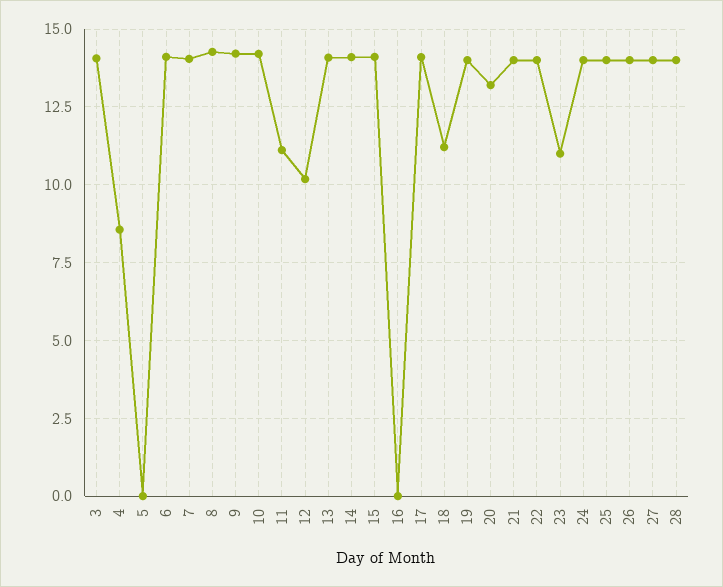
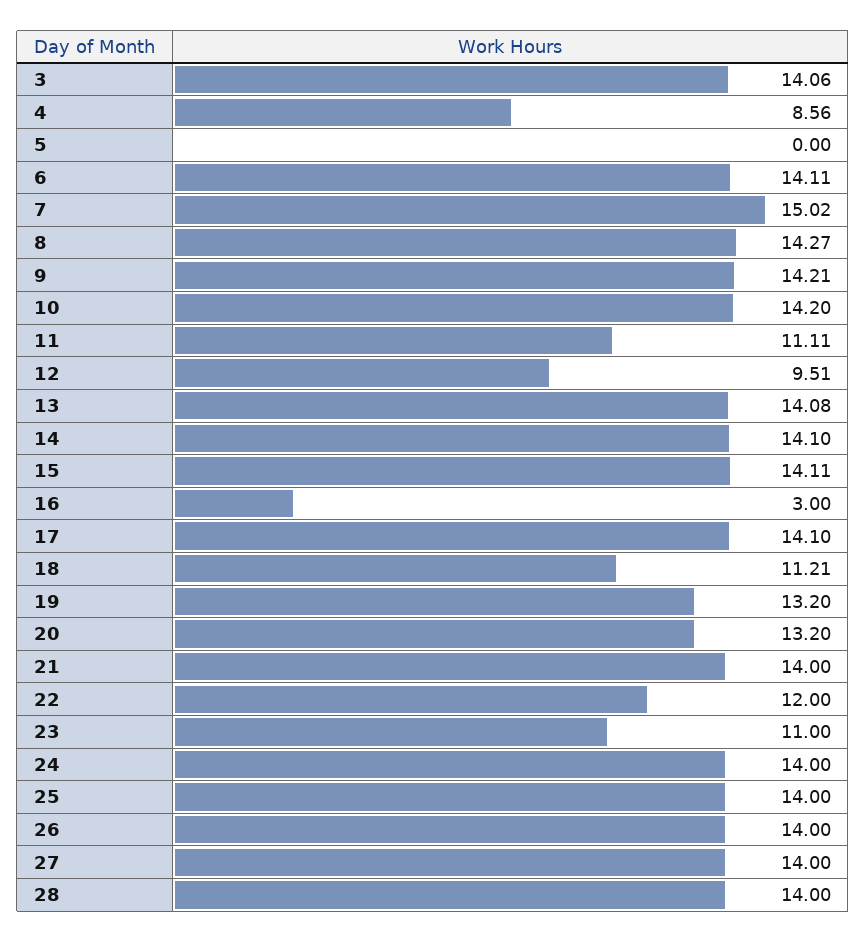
  {
    "3": 14.06,
    "4": 8.56,
    "5": 0,
    "6": 14.11,
-   "7": 14,
+   "7": 15.02,
    "8": 14.27,
    "9": 14.21,
    "10": 14.2,
    "11": 11.11,
-   "12": 10.25,
+   "12": 9.51,
    "13": 14.08,
    "14": 14.1,
    "15": 14.11,
-   "16": 0,
+   "16": 3,
    "17": 14.1,
    "18": 11.21,
-   "19": 14,
+   "19": 13.2,
    "20": 13.2,
    "21": 14,
-   "22": 14,
+   "22": 12,
    "23": 11,
    "24": 14,
    "25": 14,
    "26": 14,
    "27": 14,
    "28": 14
  }

